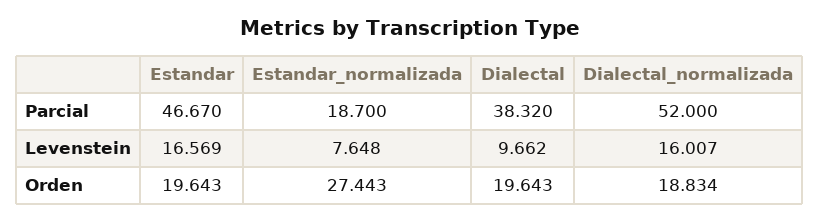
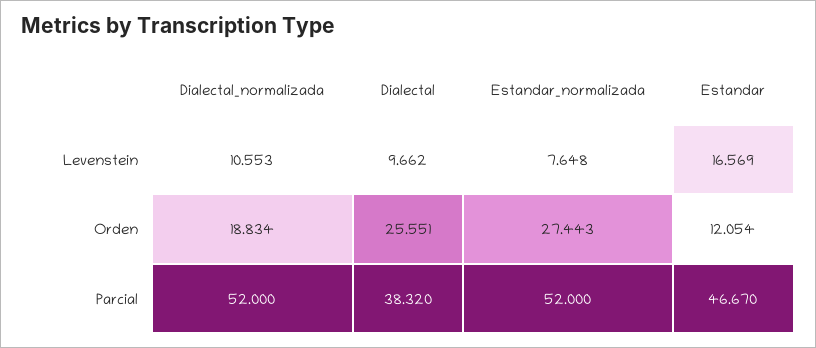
  {
    "Estandar": {
      "Parcial": 46.67,
      "Levenstein": 16.569,
-     "Orden": 19.643
+     "Orden": 12.054
    },
    "Estandar_normalizada": {
-     "Parcial": 18.7,
+     "Parcial": 52,
      "Levenstein": 7.648,
      "Orden": 27.443
    },
    "Dialectal": {
      "Parcial": 38.32,
      "Levenstein": 9.662,
-     "Orden": 19.643
+     "Orden": 25.551
    },
    "Dialectal_normalizada": {
      "Parcial": 52,
-     "Levenstein": 16.007,
+     "Levenstein": 10.553,
      "Orden": 18.834
    }
  }

